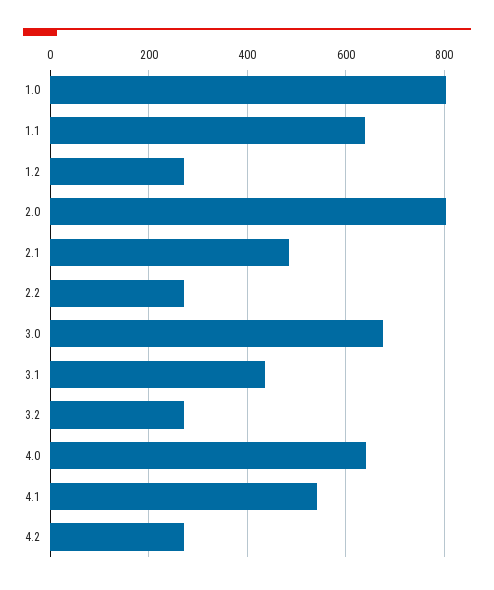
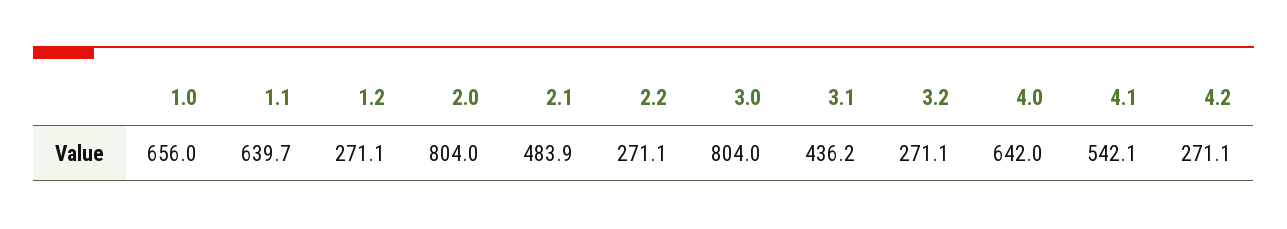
  {
-   "1.0": 800,
+   "1.0": 656,
    "1.1": 639.7,
    "1.2": 271.1,
    "2.0": 804,
    "2.1": 483.9,
    "2.2": 271.1,
-   "3.0": 680,
+   "3.0": 804,
    "3.1": 436.2,
    "3.2": 271.1,
    "4.0": 642,
    "4.1": 542.1,
    "4.2": 271.1
  }

